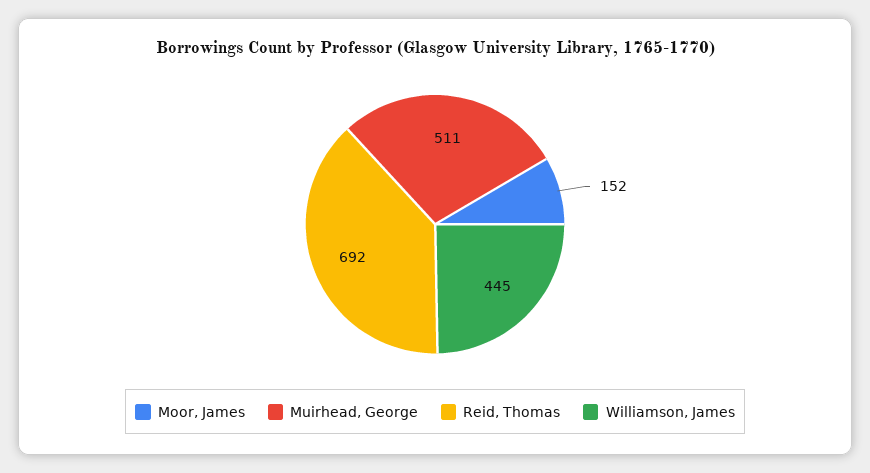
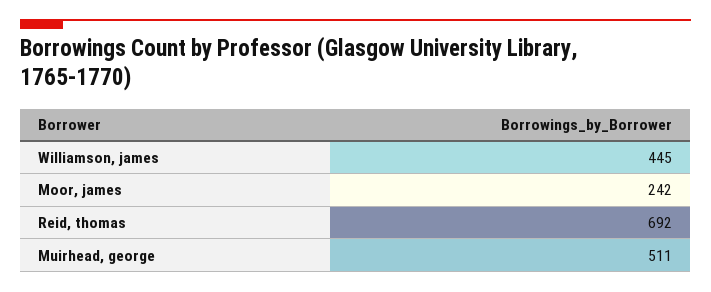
  {
-   "Moor, James": 152,
+   "Moor, James": 242,
    "Muirhead, George": 511,
    "Reid, Thomas": 692,
    "Williamson, James": 445
  }

